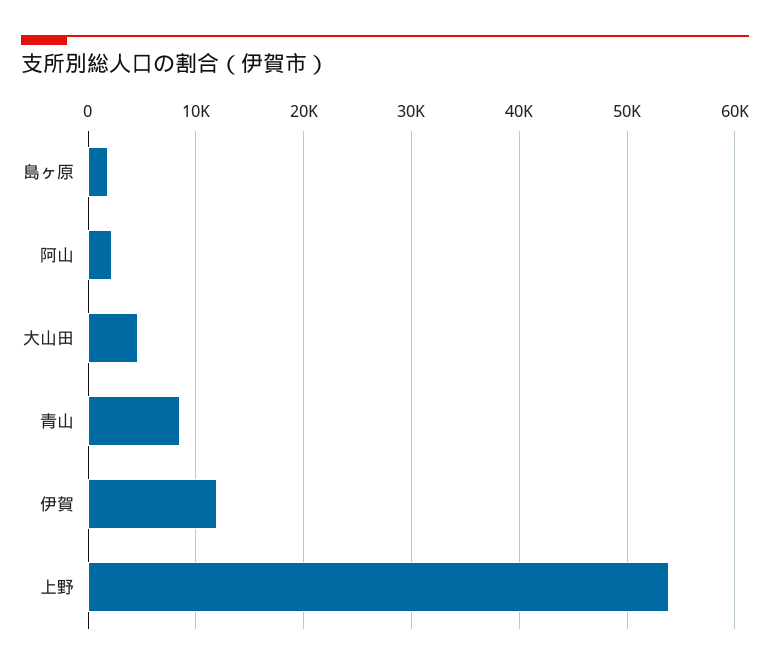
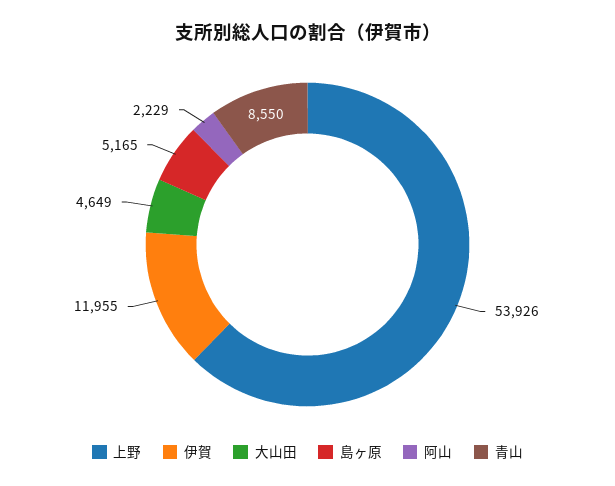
  {
-   "島ヶ原": 2000,
+   "島ヶ原": 5165,
    "阿山": 2229,
    "大山田": 4649,
    "青山": 8550,
    "伊賀": 11955,
    "上野": 53926
  }

